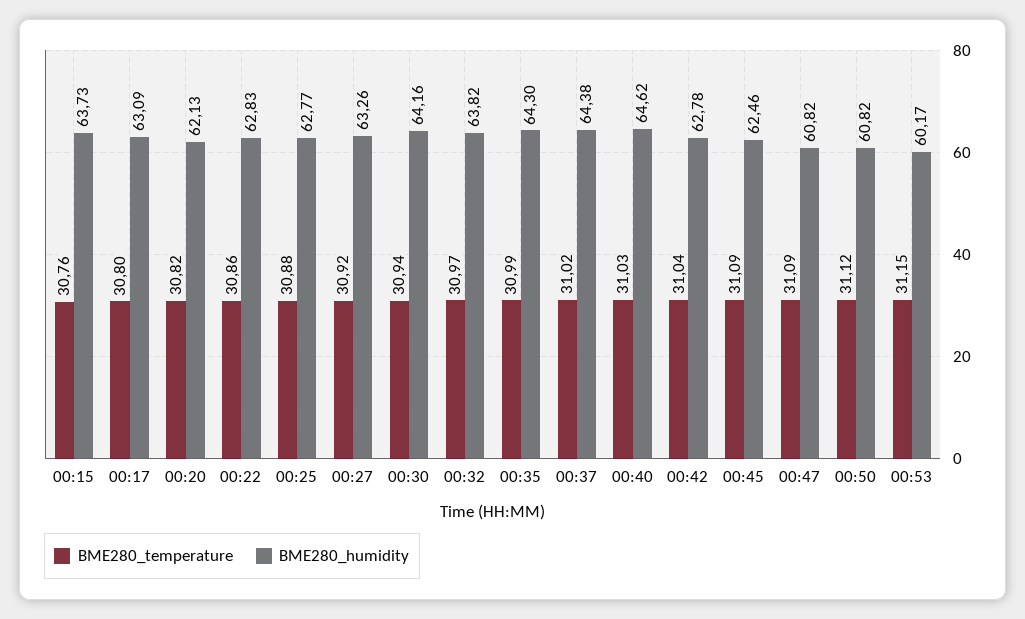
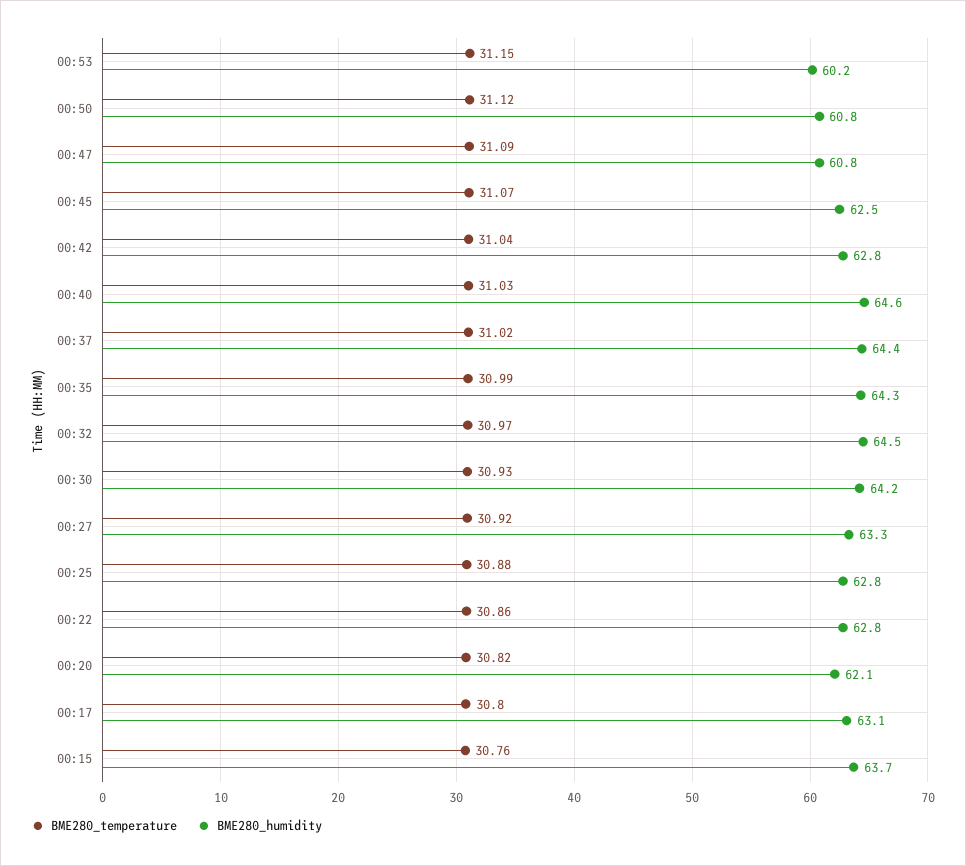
  {
    "BME280_temperature": {
      "00:15": 30.76,
      "00:17": 30.8,
      "00:20": 30.82,
      "00:22": 30.86,
      "00:25": 30.88,
      "00:27": 30.92,
-     "00:30": 30.94,
+     "00:30": 30.93,
      "00:32": 30.97,
      "00:35": 30.99,
      "00:37": 31.02,
      "00:40": 31.03,
      "00:42": 31.04,
-     "00:45": 31.09,
+     "00:45": 31.07,
      "00:47": 31.09,
      "00:50": 31.12,
      "00:53": 31.15
    },
    "BME280_humidity": {
      "00:15": 63.73,
      "00:17": 63.09,
      "00:20": 62.13,
      "00:22": 62.83,
      "00:25": 62.77,
      "00:27": 63.26,
      "00:30": 64.16,
-     "00:32": 63.82,
+     "00:32": 64.5,
      "00:35": 64.3,
      "00:37": 64.38,
      "00:40": 64.62,
      "00:42": 62.78,
      "00:45": 62.46,
      "00:47": 60.82,
      "00:50": 60.82,
      "00:53": 60.17
    }
  }

